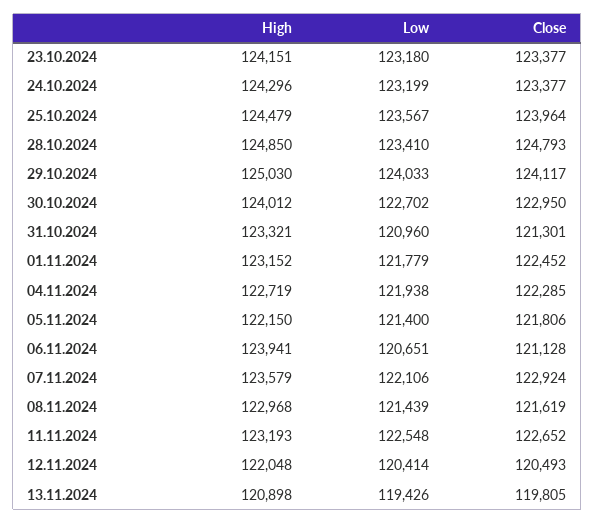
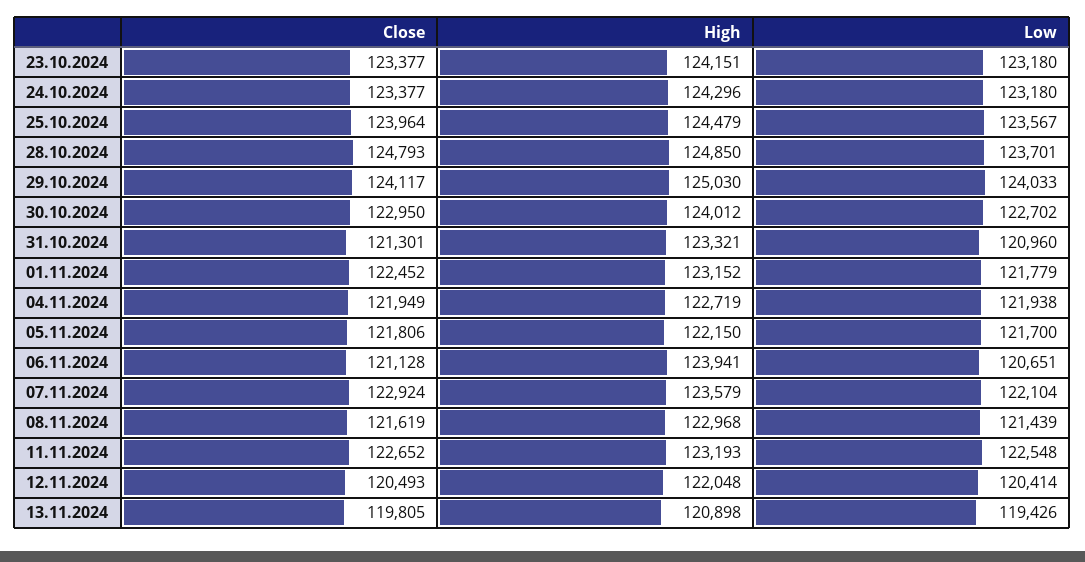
  {
    "High": {
      "23.10.2024": 124151,
      "24.10.2024": 124296,
      "25.10.2024": 124479,
      "28.10.2024": 124850,
      "29.10.2024": 125030,
      "30.10.2024": 124012,
      "31.10.2024": 123321,
      "01.11.2024": 123152,
      "04.11.2024": 122719,
      "05.11.2024": 122150,
      "06.11.2024": 123941,
      "07.11.2024": 123579,
      "08.11.2024": 122968,
      "11.11.2024": 123193,
      "12.11.2024": 122048,
      "13.11.2024": 120898
    },
    "Low": {
      "23.10.2024": 123180,
-     "24.10.2024": 123199,
+     "24.10.2024": 123180,
      "25.10.2024": 123567,
-     "28.10.2024": 123410,
+     "28.10.2024": 123701,
      "29.10.2024": 124033,
      "30.10.2024": 122702,
      "31.10.2024": 120960,
      "01.11.2024": 121779,
      "04.11.2024": 121938,
-     "05.11.2024": 121400,
+     "05.11.2024": 121700,
      "06.11.2024": 120651,
-     "07.11.2024": 122106,
+     "07.11.2024": 122104,
      "08.11.2024": 121439,
      "11.11.2024": 122548,
      "12.11.2024": 120414,
      "13.11.2024": 119426
    },
    "Close": {
      "23.10.2024": 123377,
      "24.10.2024": 123377,
      "25.10.2024": 123964,
      "28.10.2024": 124793,
      "29.10.2024": 124117,
      "30.10.2024": 122950,
      "31.10.2024": 121301,
      "01.11.2024": 122452,
-     "04.11.2024": 122285,
+     "04.11.2024": 121949,
      "05.11.2024": 121806,
      "06.11.2024": 121128,
      "07.11.2024": 122924,
      "08.11.2024": 121619,
      "11.11.2024": 122652,
      "12.11.2024": 120493,
      "13.11.2024": 119805
    }
  }

